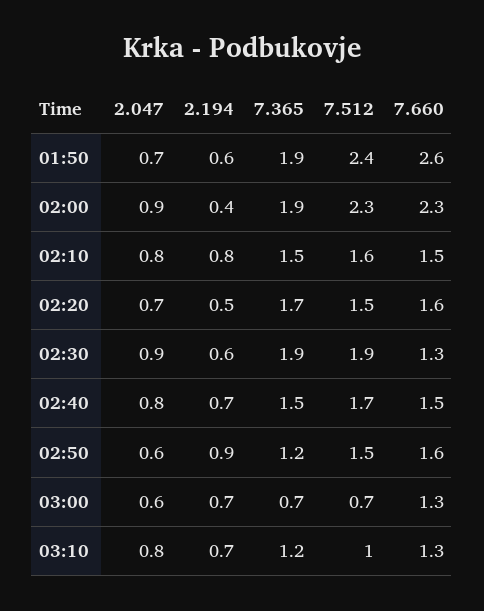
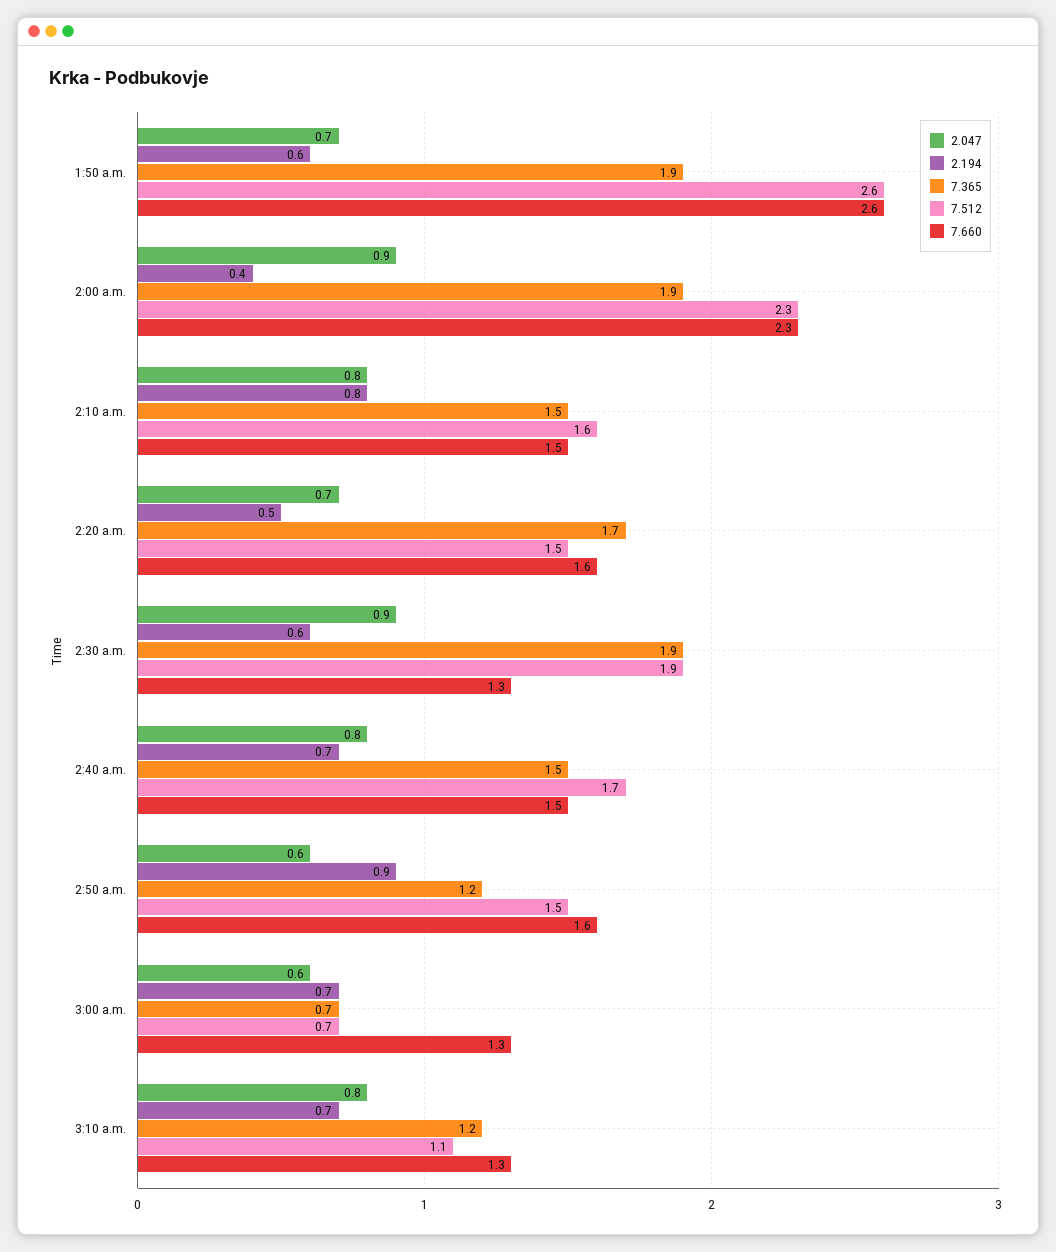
  {
    "2.047": {
      "01:50": 0.7,
      "02:00": 0.9,
      "02:10": 0.8,
      "02:20": 0.7,
      "02:30": 0.9,
      "02:40": 0.8,
      "02:50": 0.6,
      "03:00": 0.6,
      "03:10": 0.8
    },
    "2.194": {
      "01:50": 0.6,
      "02:00": 0.4,
      "02:10": 0.8,
      "02:20": 0.5,
      "02:30": 0.6,
      "02:40": 0.7,
      "02:50": 0.9,
      "03:00": 0.7,
      "03:10": 0.7
    },
    "7.365": {
      "01:50": 1.9,
      "02:00": 1.9,
      "02:10": 1.5,
      "02:20": 1.7,
      "02:30": 1.9,
      "02:40": 1.5,
      "02:50": 1.2,
      "03:00": 0.7,
      "03:10": 1.2
    },
    "7.512": {
-     "01:50": 2.4,
+     "01:50": 2.6,
      "02:00": 2.3,
      "02:10": 1.6,
      "02:20": 1.5,
      "02:30": 1.9,
      "02:40": 1.7,
      "02:50": 1.5,
      "03:00": 0.7,
-     "03:10": 1
+     "03:10": 1.1
    },
    "7.660": {
      "01:50": 2.6,
      "02:00": 2.3,
      "02:10": 1.5,
      "02:20": 1.6,
      "02:30": 1.3,
      "02:40": 1.5,
      "02:50": 1.6,
      "03:00": 1.3,
      "03:10": 1.3
    }
  }

